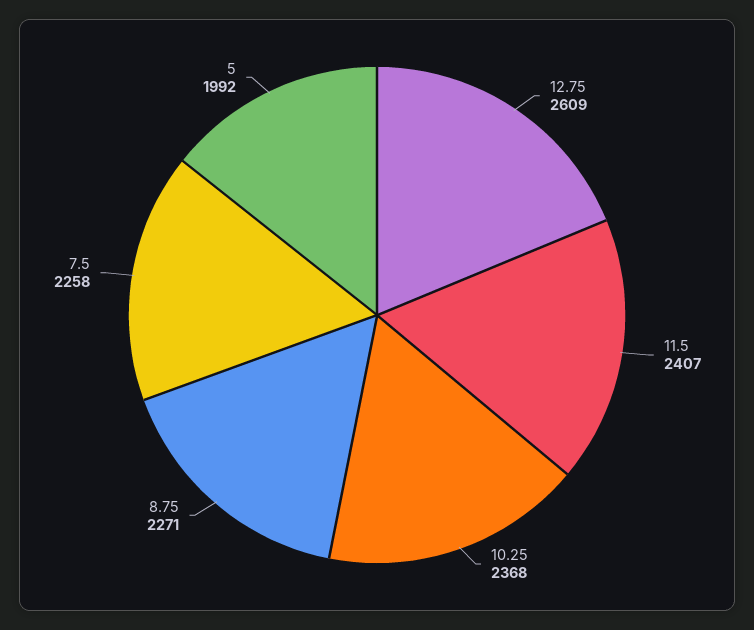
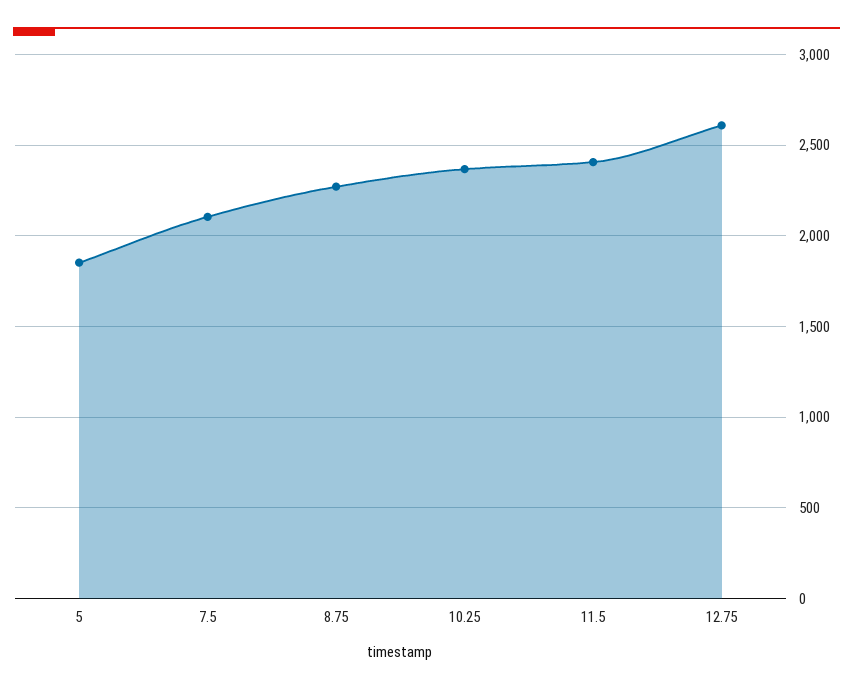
  {
    "12.75": 2609,
    "11.5": 2407,
    "10.25": 2368,
    "8.75": 2271,
-   "7.5": 2258,
+   "7.5": 2100,
-   "5": 1992
+   "5": 1850
  }

